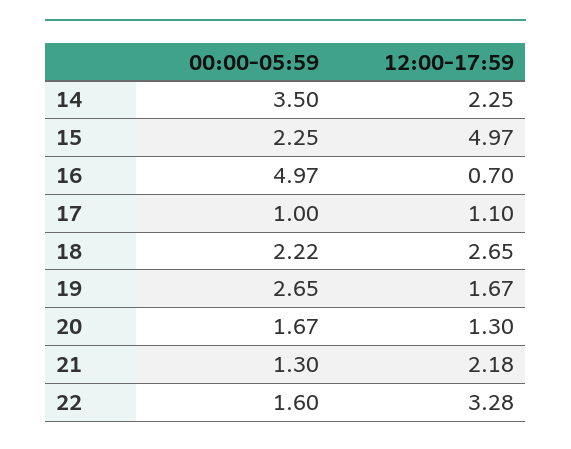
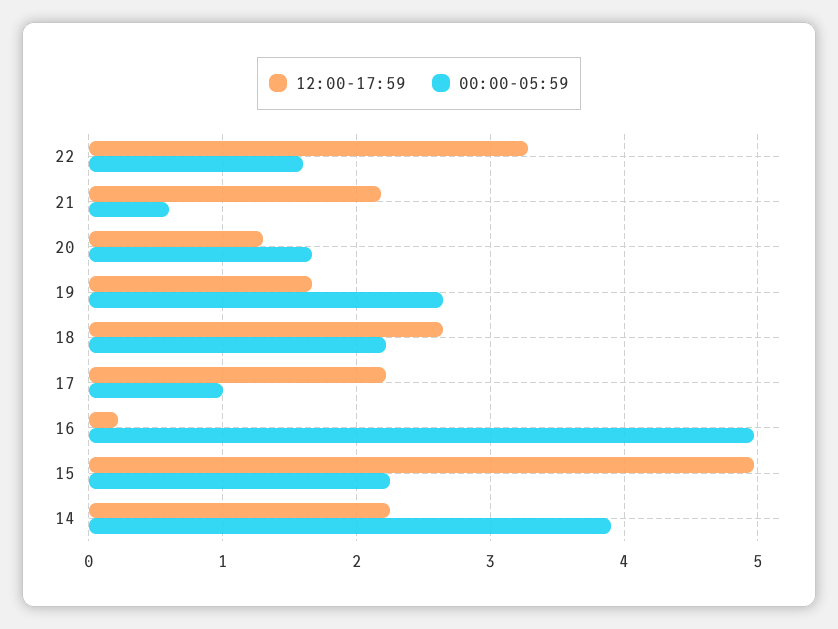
  {
    "00:00-05:59": {
-     "14": 3.5,
+     "14": 3.9,
      "15": 2.25,
      "16": 4.97,
      "17": 1,
      "18": 2.22,
      "19": 2.65,
      "20": 1.67,
-     "21": 1.3,
+     "21": 0.6,
      "22": 1.6
    },
    "12:00-17:59": {
      "14": 2.25,
      "15": 4.97,
-     "16": 0.7,
+     "16": 0.2,
-     "17": 1.1,
+     "17": 2.2,
      "18": 2.65,
      "19": 1.67,
      "20": 1.3,
      "21": 2.18,
      "22": 3.28
    }
  }

